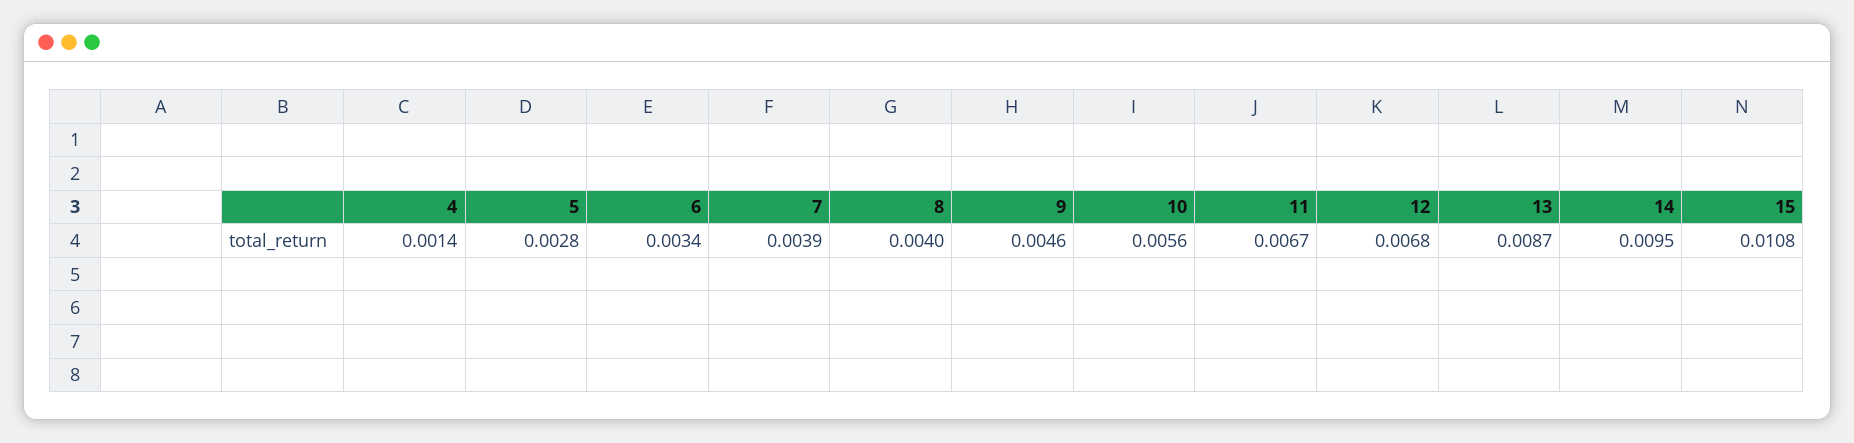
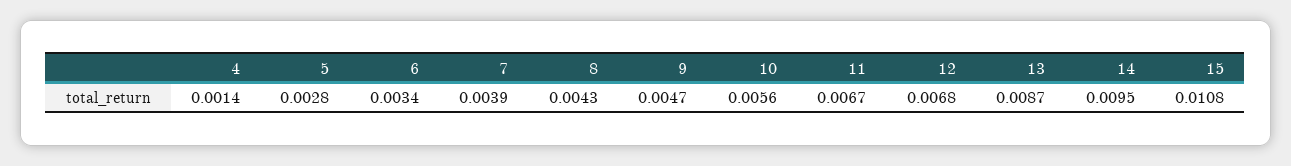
  {
    "4": 0.0014,
    "5": 0.0028,
    "6": 0.0034,
    "7": 0.0039,
-   "8": 0.004,
+   "8": 0.0043,
-   "9": 0.0046,
+   "9": 0.0047,
    "10": 0.0056,
    "11": 0.0067,
    "12": 0.0068,
    "13": 0.0087,
    "14": 0.0095,
    "15": 0.0108
  }

